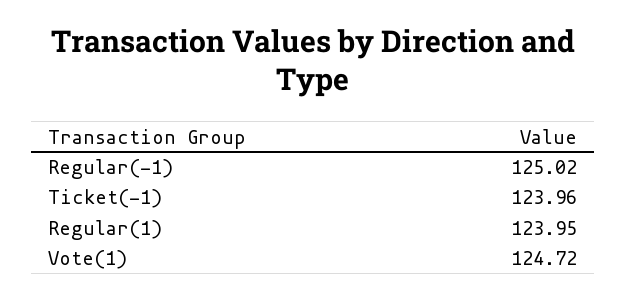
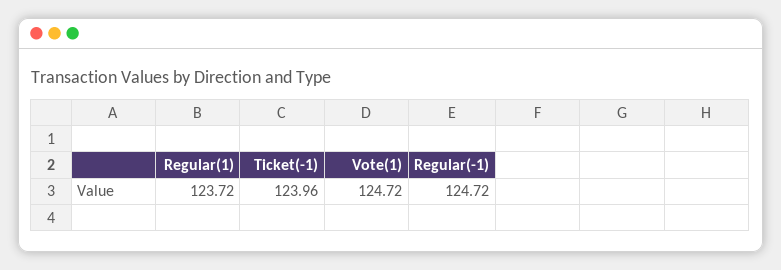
  {
-   "Regular(-1)": 125.02,
+   "Regular(-1)": 124.72,
    "Ticket(-1)": 123.96,
-   "Regular(1)": 123.95,
+   "Regular(1)": 123.72,
    "Vote(1)": 124.72
  }

